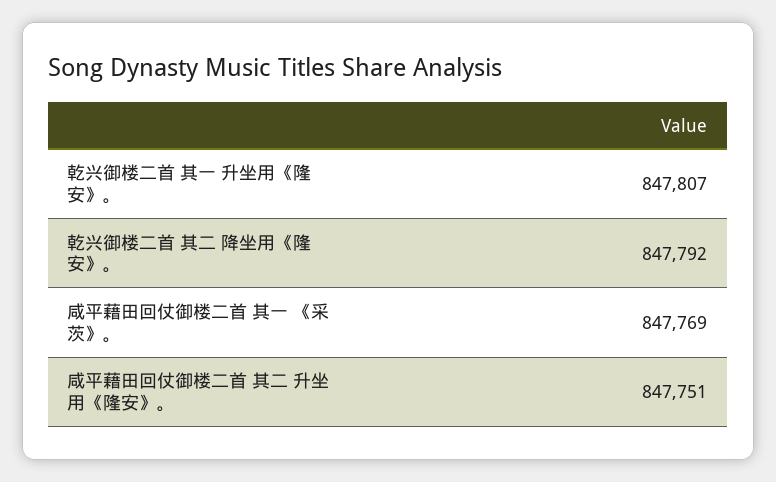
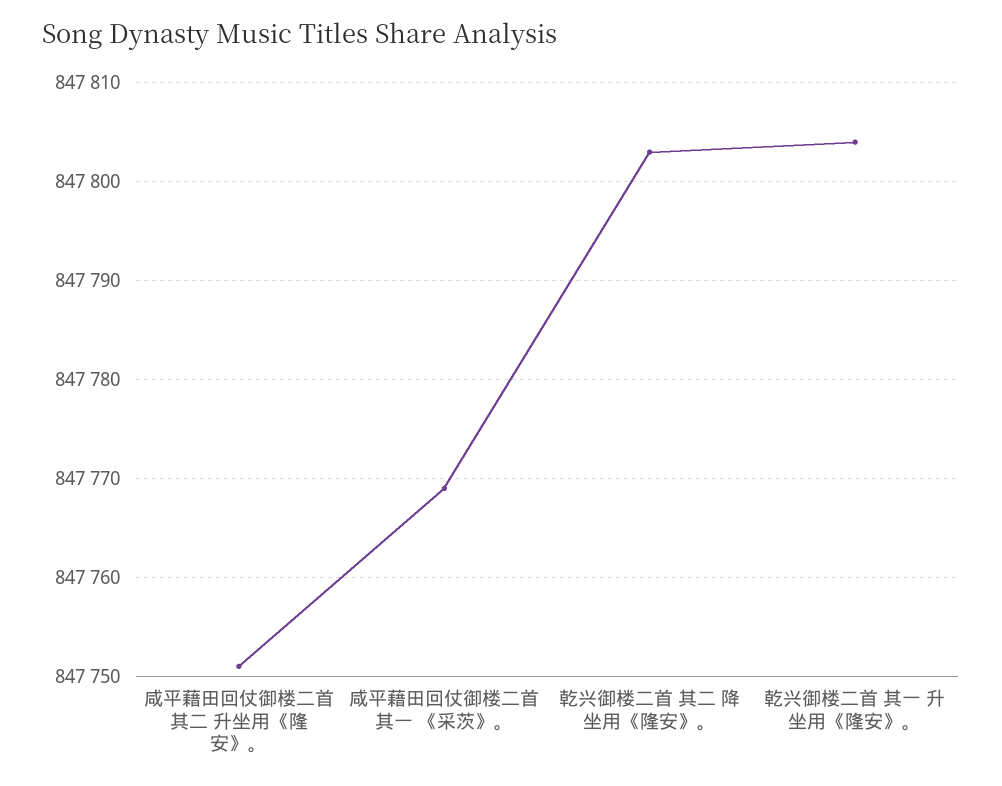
  {
-   "乾兴御楼二首 其一 升坐用《隆安》。": 847807,
+   "乾兴御楼二首 其一 升坐用《隆安》。": 847804,
-   "乾兴御楼二首 其二 降坐用《隆安》。": 847792,
+   "乾兴御楼二首 其二 降坐用《隆安》。": 847803,
    "咸平藉田回仗御楼二首 其一 《采茨》。": 847769,
    "咸平藉田回仗御楼二首 其二 升坐用《隆安》。": 847751
  }

